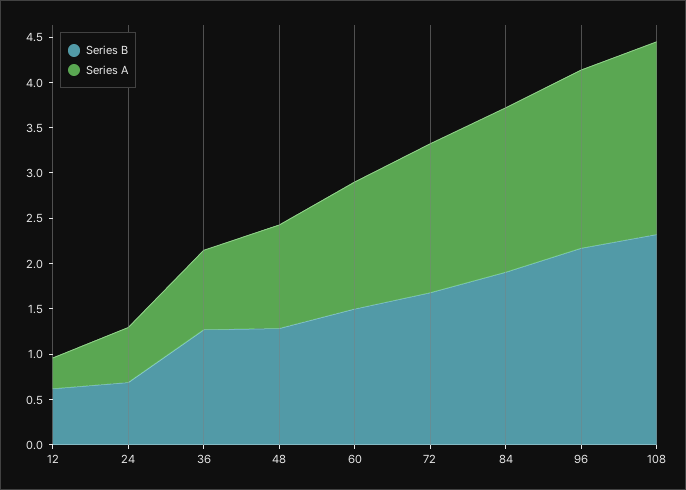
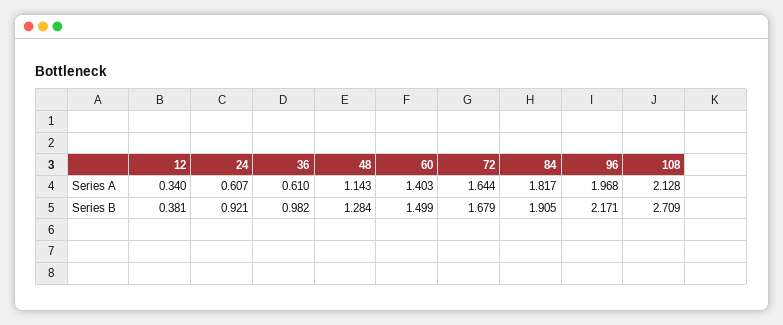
  {
    "Series B": {
-     "12": 0.6,
+     "12": 0.381,
-     "24": 0.7,
+     "24": 0.921,
-     "36": 1.3,
+     "36": 0.982,
      "48": 1.284,
      "60": 1.499,
      "72": 1.679,
      "84": 1.905,
      "96": 2.171,
-     "108": 2.3
+     "108": 2.709
    },
    "Series A": {
      "12": 0.34,
      "24": 0.607,
-     "36": 0.9,
+     "36": 0.61,
      "48": 1.143,
      "60": 1.403,
      "72": 1.644,
      "84": 1.817,
      "96": 1.968,
      "108": 2.128
    }
  }

